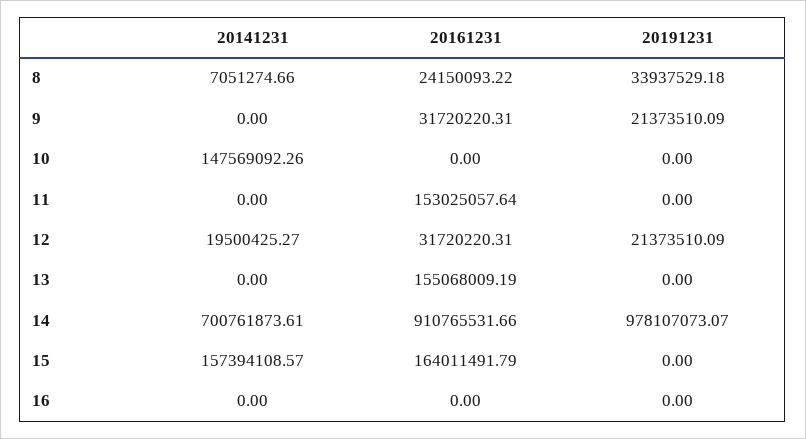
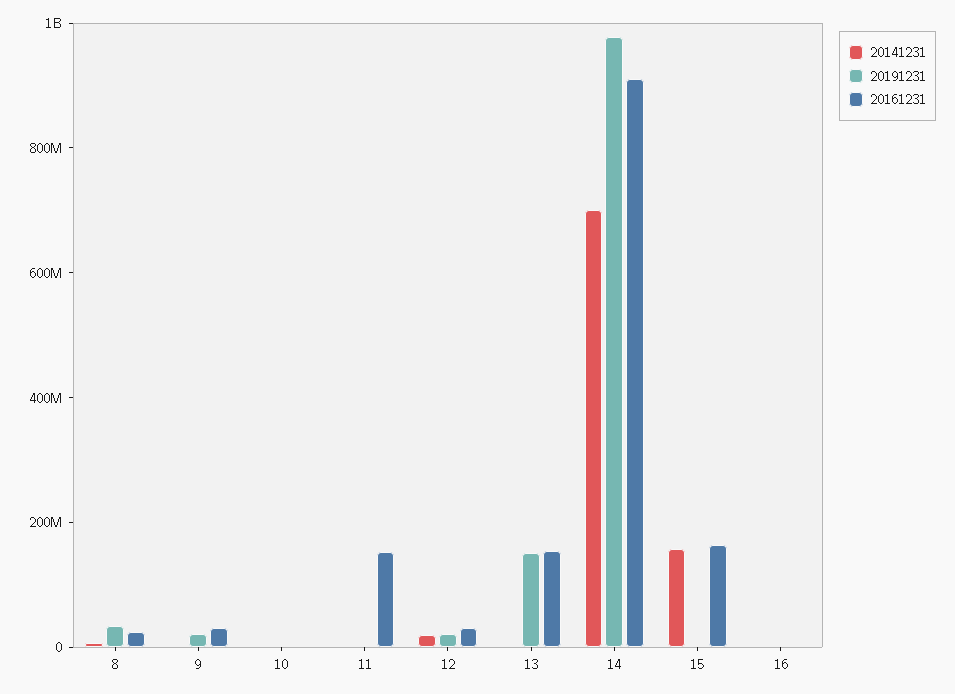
  {
    "20141231": {
      "8": 7051274.66,
      "9": 0,
-     "10": 147569092.26,
+     "10": 0,
      "11": 0,
      "12": 19500425.27,
      "13": 0,
      "14": 700761873.61,
      "15": 157394108.57,
      "16": 0
    },
    "20161231": {
      "8": 24150093.22,
      "9": 31720220.31,
      "10": 0,
      "11": 153025057.64,
      "12": 31720220.31,
      "13": 155068009.19,
      "14": 910765531.66,
      "15": 164011491.79,
      "16": 0
    },
    "20191231": {
      "8": 33937529.18,
      "9": 21373510.09,
      "10": 0,
      "11": 0,
      "12": 21373510.09,
-     "13": 0,
+     "13": 150000000,
      "14": 978107073.07,
      "15": 0,
      "16": 0
    }
  }

